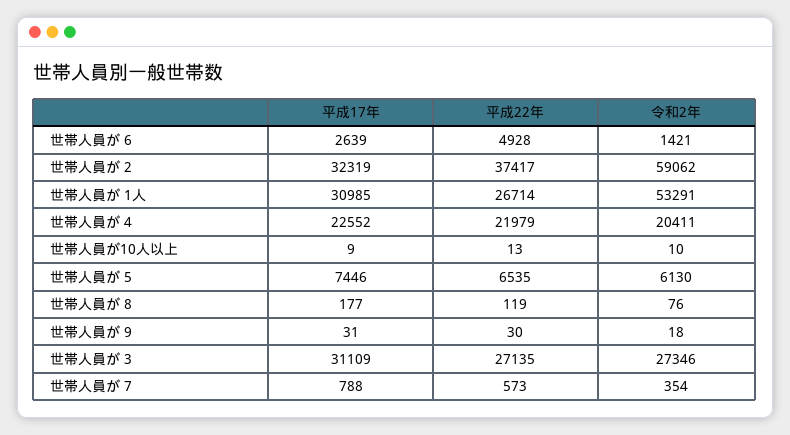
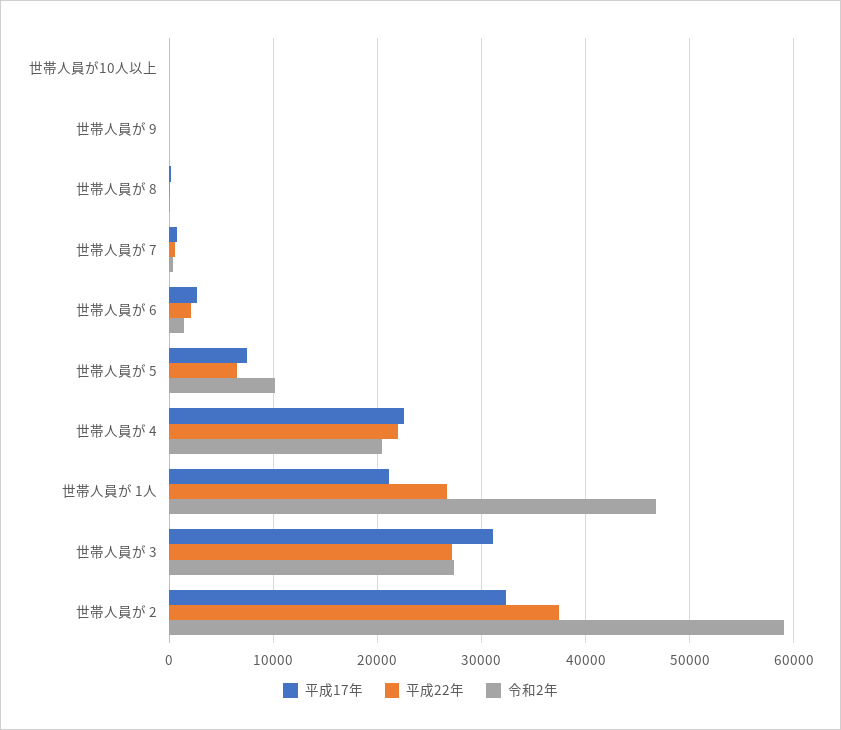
  {
    "平成17年": {
      "世帯人員が 6": 2639,
      "世帯人員が 2": 32319,
-     "世帯人員が 1人": 30985,
+     "世帯人員が 1人": 21000,
      "世帯人員が 4": 22552,
      "世帯人員が10人以上": 9,
      "世帯人員が 5": 7446,
      "世帯人員が 8": 177,
      "世帯人員が 9": 31,
      "世帯人員が 3": 31109,
      "世帯人員が 7": 788
    },
    "平成22年": {
-     "世帯人員が 6": 4928,
+     "世帯人員が 6": 2000,
      "世帯人員が 2": 37417,
      "世帯人員が 1人": 26714,
      "世帯人員が 4": 21979,
      "世帯人員が10人以上": 13,
      "世帯人員が 5": 6535,
      "世帯人員が 8": 119,
      "世帯人員が 9": 30,
      "世帯人員が 3": 27135,
      "世帯人員が 7": 573
    },
    "令和2年": {
      "世帯人員が 6": 1421,
      "世帯人員が 2": 59062,
-     "世帯人員が 1人": 53291,
+     "世帯人員が 1人": 47000,
      "世帯人員が 4": 20411,
      "世帯人員が10人以上": 10,
-     "世帯人員が 5": 6130,
+     "世帯人員が 5": 10000,
      "世帯人員が 8": 76,
      "世帯人員が 9": 18,
      "世帯人員が 3": 27346,
      "世帯人員が 7": 354
    }
  }

